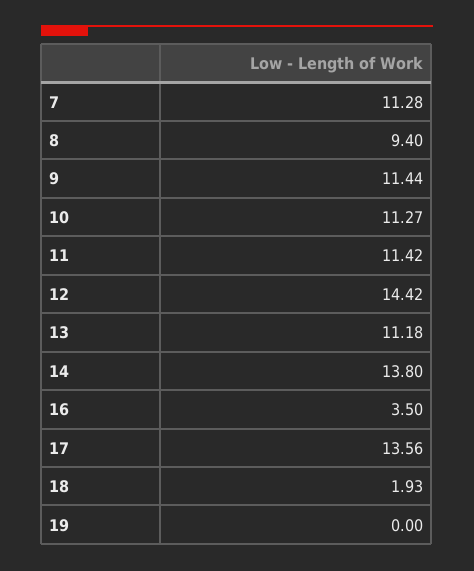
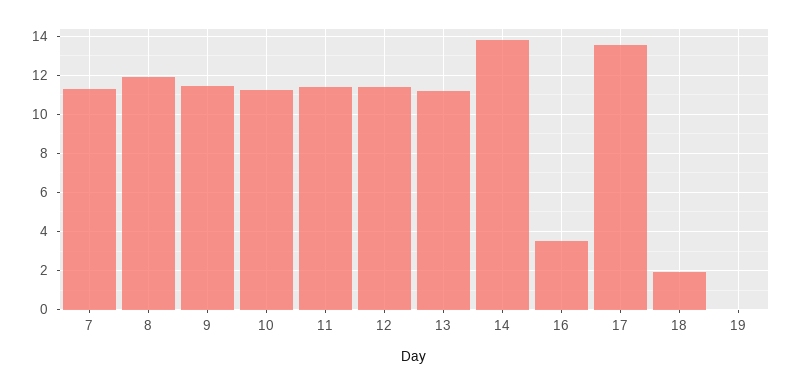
  {
    "7": 11.28,
-   "8": 9.4,
+   "8": 12,
    "9": 11.44,
    "10": 11.27,
    "11": 11.42,
-   "12": 14.42,
+   "12": 11.5,
    "13": 11.18,
    "14": 13.8,
    "16": 3.5,
    "17": 13.56,
    "18": 1.93,
    "19": 0
  }

